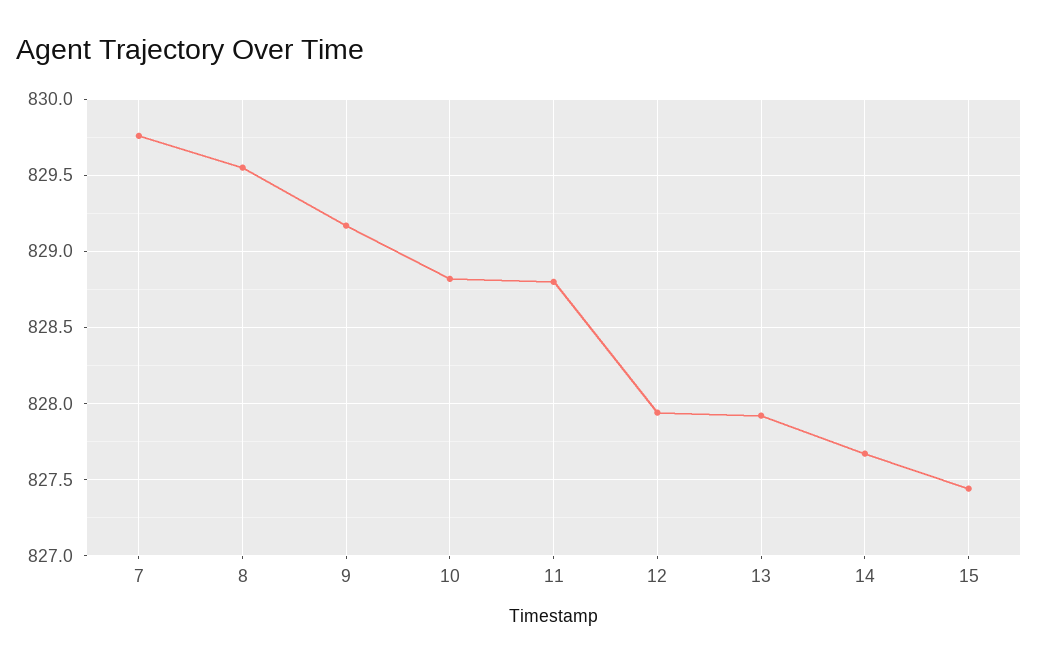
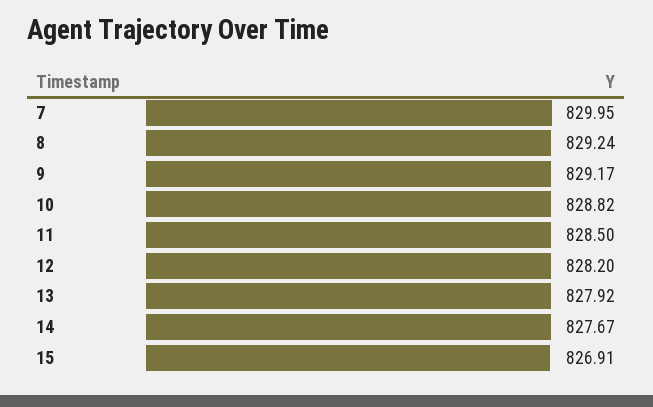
  {
-   "7": 829.75,
+   "7": 829.95,
-   "8": 829.55,
+   "8": 829.24,
    "9": 829.17,
    "10": 828.82,
-   "11": 828.8,
+   "11": 828.5,
-   "12": 827.95,
+   "12": 828.2,
    "13": 827.92,
    "14": 827.67,
-   "15": 827.45
+   "15": 826.91
  }

